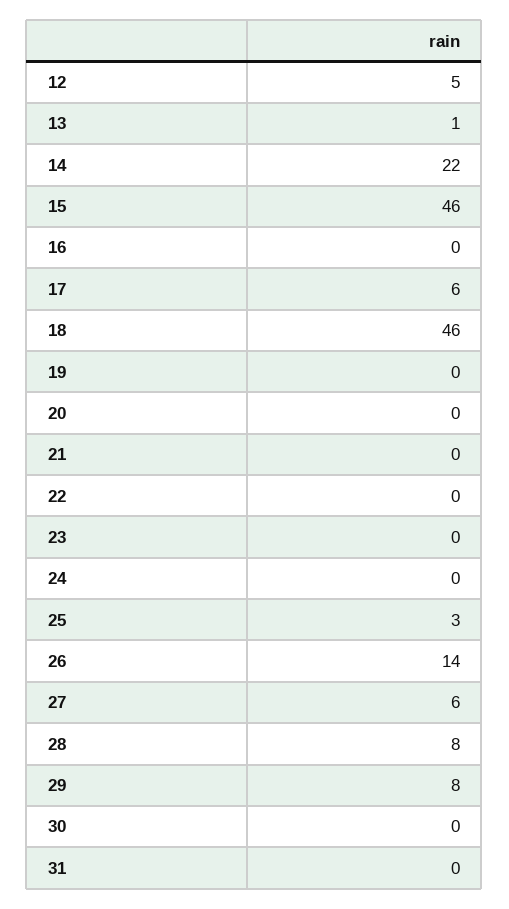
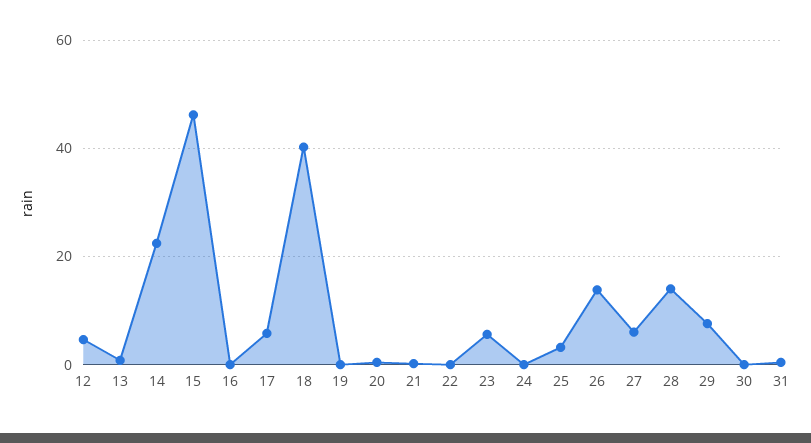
  {
    "12": 5,
    "13": 1,
    "14": 22,
    "15": 46,
    "16": 0,
    "17": 6,
-   "18": 46,
+   "18": 40,
    "19": 0,
    "20": 0,
    "21": 0,
    "22": 0,
-   "23": 0,
+   "23": 6,
    "24": 0,
    "25": 3,
    "26": 14,
    "27": 6,
-   "28": 8,
+   "28": 14,
    "29": 8,
    "30": 0,
    "31": 0
  }

